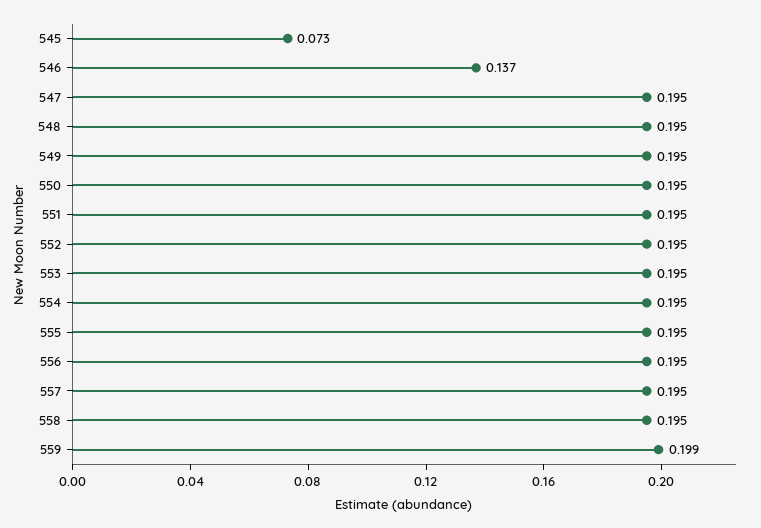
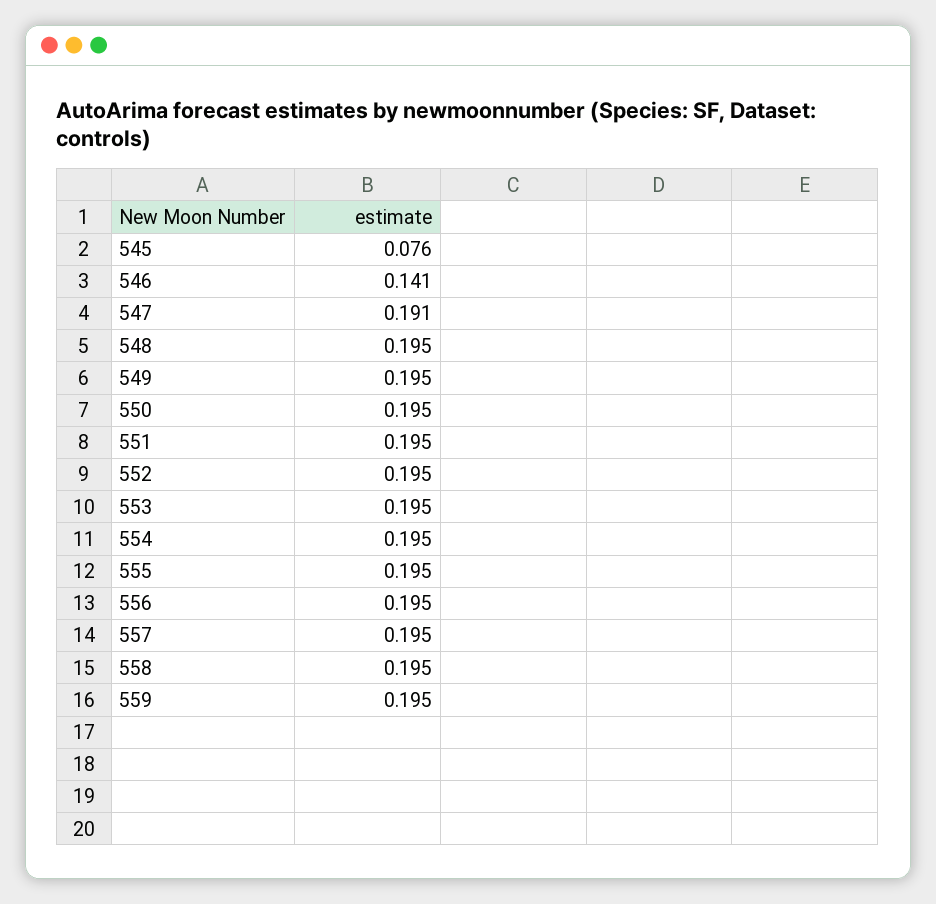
  {
-   "545": 0.073,
+   "545": 0.076,
-   "546": 0.137,
+   "546": 0.141,
-   "547": 0.195,
+   "547": 0.191,
    "548": 0.195,
    "549": 0.195,
    "550": 0.195,
    "551": 0.195,
    "552": 0.195,
    "553": 0.195,
    "554": 0.195,
    "555": 0.195,
    "556": 0.195,
    "557": 0.195,
    "558": 0.195,
-   "559": 0.199
+   "559": 0.195
  }

